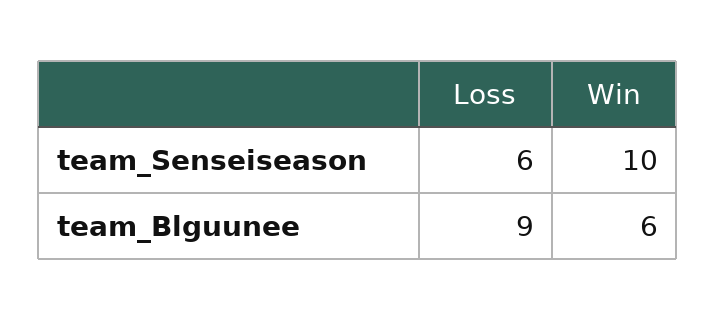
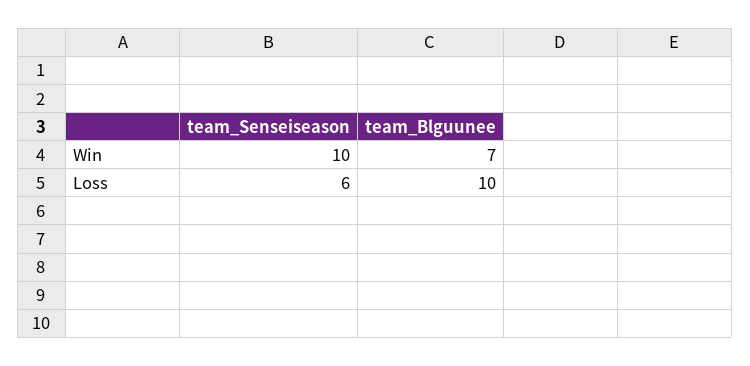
  {
    "Loss": {
      "team_Senseiseason": 6,
-     "team_Blguunee": 9
+     "team_Blguunee": 10
    },
    "Win": {
      "team_Senseiseason": 10,
-     "team_Blguunee": 6
+     "team_Blguunee": 7
    }
  }

